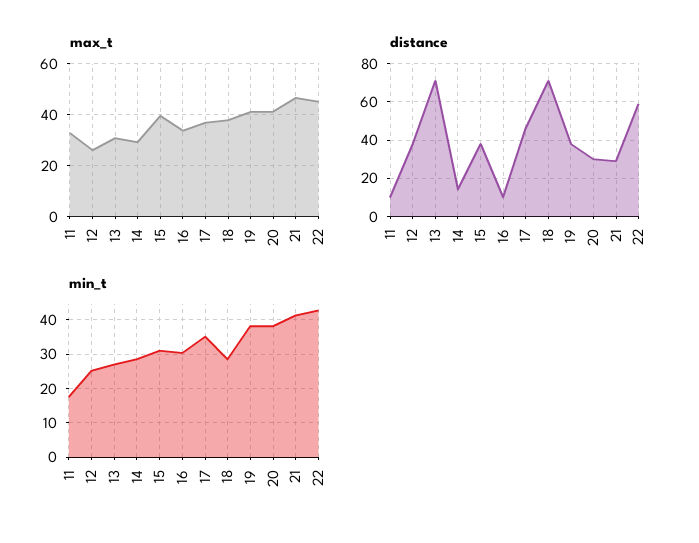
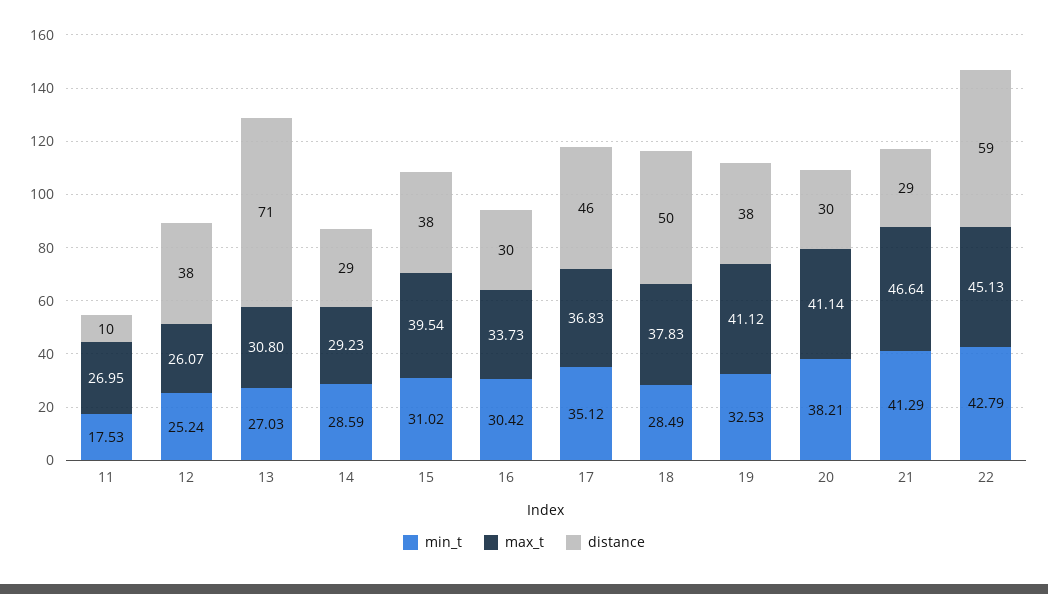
  {
    "max_t": {
-     "11": 32.5,
+     "11": 26.95,
      "12": 26.07,
      "13": 30.8,
      "14": 29.23,
      "15": 39.54,
      "16": 33.73,
      "17": 36.83,
      "18": 37.83,
      "19": 41.12,
      "20": 41.14,
      "21": 46.64,
      "22": 45.13
    },
    "distance": {
      "11": 10,
      "12": 38,
      "13": 71,
-     "14": 15,
+     "14": 29,
      "15": 38,
-     "16": 10,
+     "16": 30,
      "17": 46,
-     "18": 70,
+     "18": 50,
      "19": 38,
      "20": 30,
      "21": 29,
      "22": 59
    },
    "min_t": {
      "11": 17.53,
      "12": 25.24,
      "13": 27.03,
      "14": 28.59,
      "15": 31.02,
      "16": 30.42,
      "17": 35.12,
      "18": 28.49,
-     "19": 38,
+     "19": 32.53,
      "20": 38.21,
      "21": 41.29,
      "22": 42.79
    }
  }

